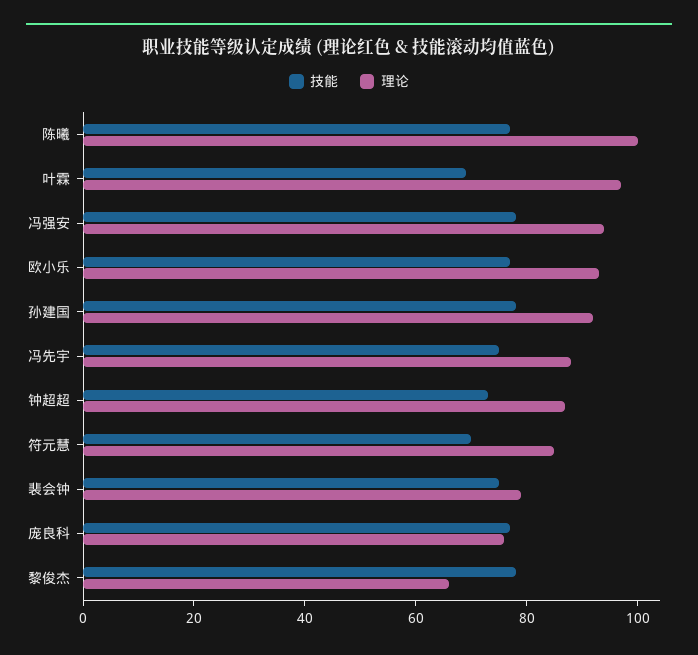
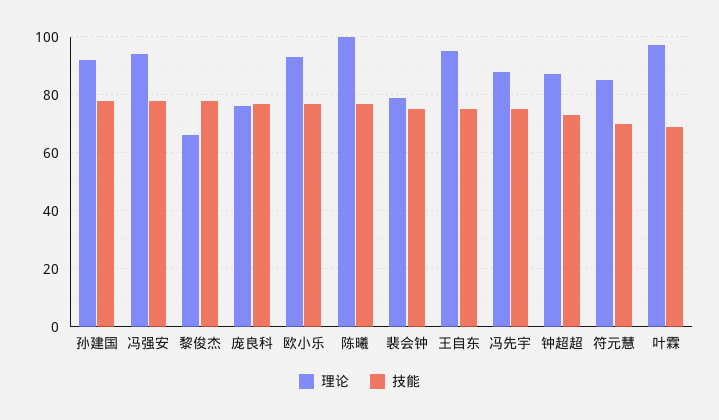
  {
    "技能": {
      "陈曦": 75,
      "叶霖": 70,
      "冯强安": 80,
      "欧小乐": 75,
      "孙建国": 80,
      "冯先宇": 75,
      "钟超超": 75,
      "符元慧": 70,
      "裴会钟": 75,
      "庞良科": 75,
-     "黎俊杰": 80
+     "黎俊杰": 80,
+     "王自东": 75
    },
    "理论": {
      "陈曦": 100,
      "叶霖": 95,
      "冯强安": 95,
      "欧小乐": 95,
      "孙建国": 90,
      "冯先宇": 90,
      "钟超超": 85,
      "符元慧": 85,
      "裴会钟": 80,
      "庞良科": 75,
-     "黎俊杰": 65
+     "黎俊杰": 65,
+     "王自东": 95
    }
  }

